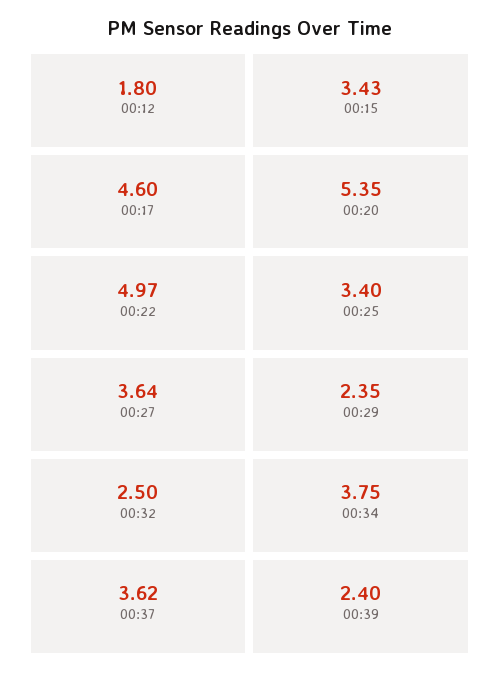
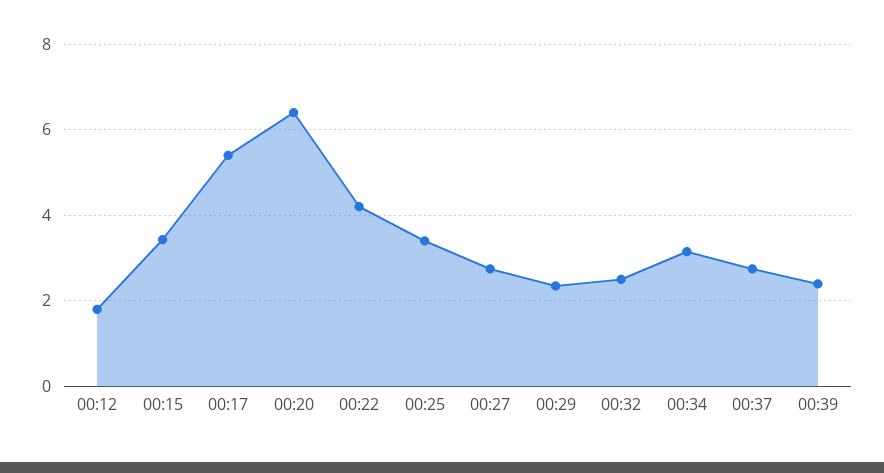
  {
    "00:12": 1.8,
    "00:15": 3.43,
-   "00:17": 4.6,
+   "00:17": 5.4,
-   "00:20": 5.35,
+   "00:20": 6.4,
-   "00:22": 4.97,
+   "00:22": 4.2,
    "00:25": 3.4,
-   "00:27": 3.64,
+   "00:27": 2.8,
    "00:29": 2.35,
    "00:32": 2.5,
-   "00:34": 3.75,
+   "00:34": 3.2,
-   "00:37": 3.62,
+   "00:37": 2.8,
    "00:39": 2.4
  }

